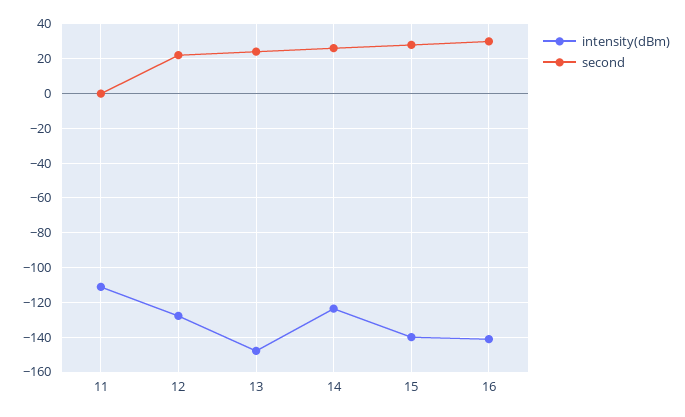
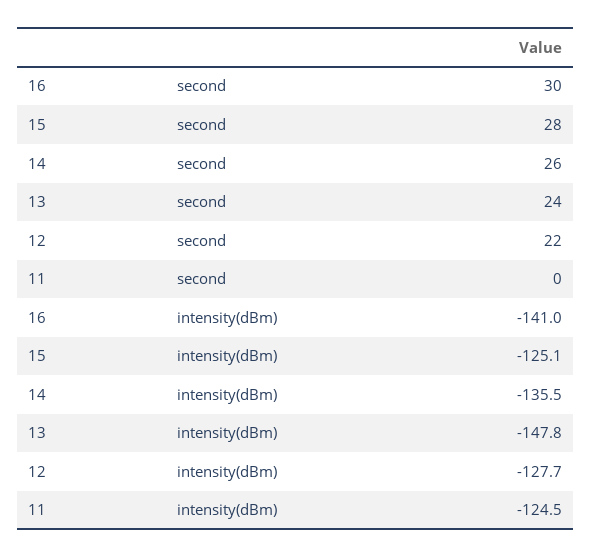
  {
    "intensity(dBm)": {
-     "11": -110,
+     "11": -124.5,
      "12": -127.7,
      "13": -147.8,
-     "14": -125,
+     "14": -135.5,
-     "15": -140,
+     "15": -125.1,
      "16": -141
    },
    "second": {
      "11": 0,
      "12": 22,
      "13": 24,
      "14": 26,
      "15": 28,
      "16": 30
    }
  }

